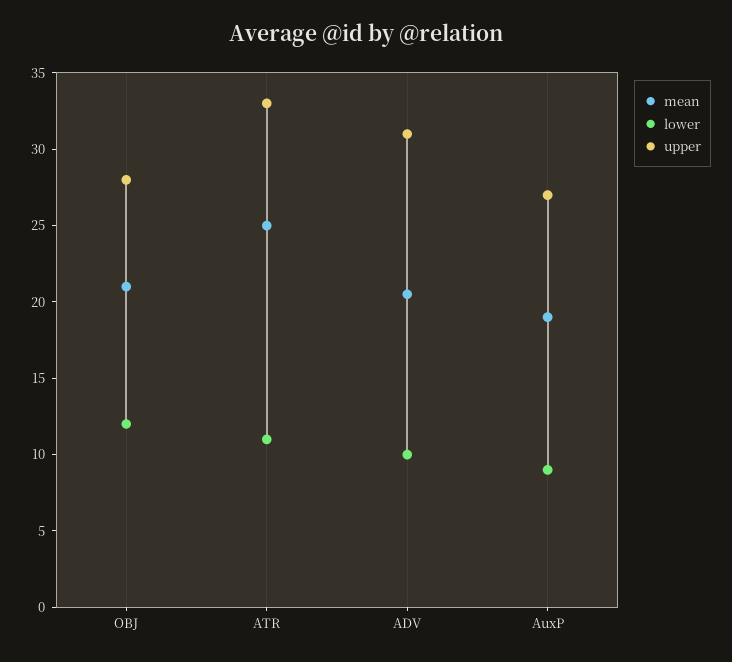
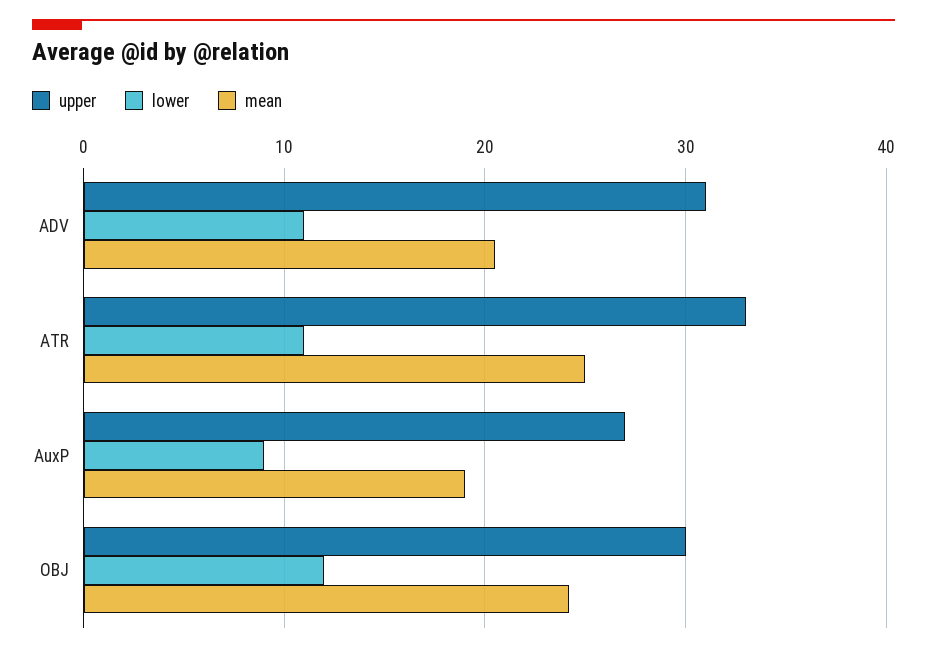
  {
    "mean": {
-     "OBJ": 21,
+     "OBJ": 24,
      "ATR": 25,
      "ADV": 21,
      "AuxP": 19
    },
    "lower": {
      "OBJ": 12,
      "ATR": 11,
-     "ADV": 10,
+     "ADV": 11,
      "AuxP": 9
    },
    "upper": {
-     "OBJ": 28,
+     "OBJ": 30,
      "ATR": 33,
      "ADV": 31,
      "AuxP": 27
    }
  }

